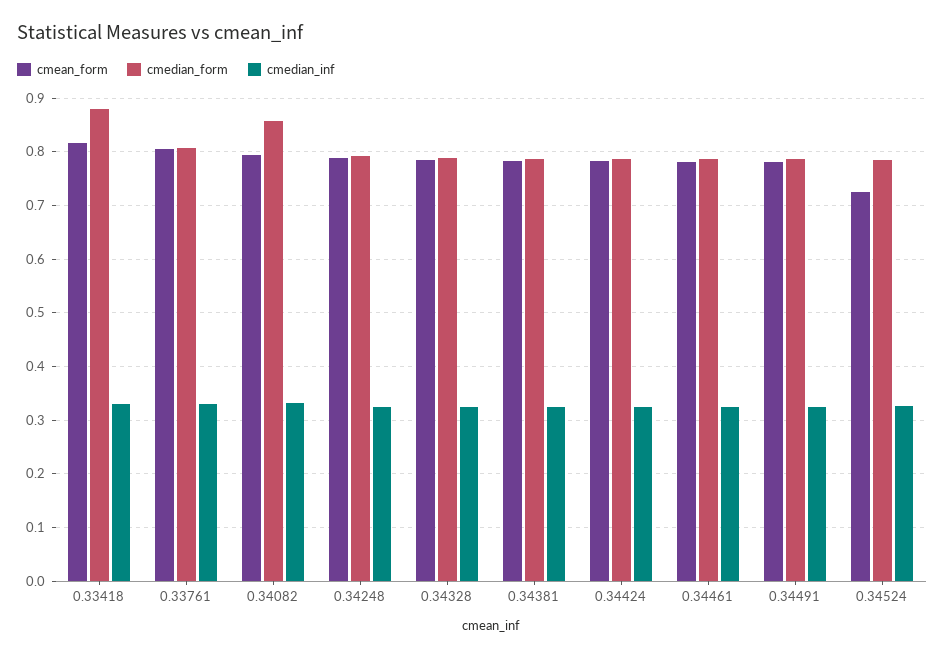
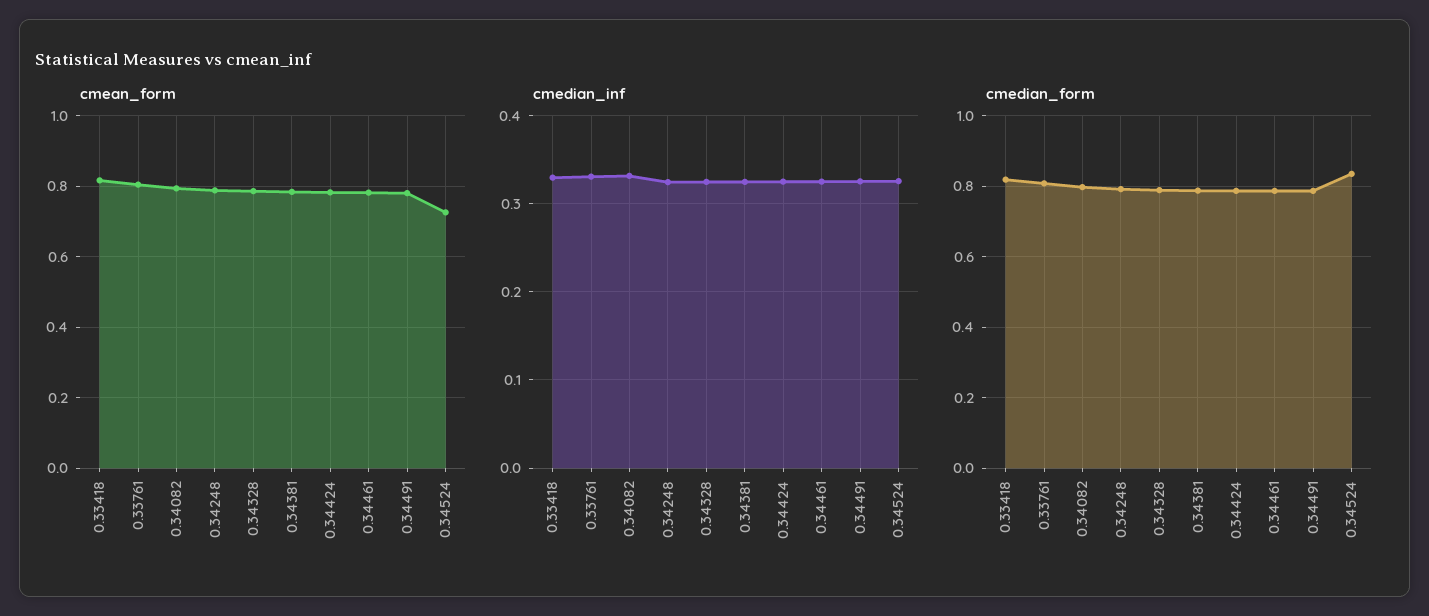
  {
    "cmean_form": {
      "0.33418": 0.82,
      "0.33761": 0.8,
      "0.34082": 0.8,
      "0.34248": 0.78,
      "0.34328": 0.78,
      "0.34381": 0.78,
      "0.34424": 0.78,
      "0.34461": 0.78,
      "0.34491": 0.78,
      "0.34524": 0.72
    },
    "cmedian_form": {
-     "0.33418": 0.88,
+     "0.33418": 0.82,
      "0.33761": 0.8,
-     "0.34082": 0.86,
+     "0.34082": 0.8,
      "0.34248": 0.8,
      "0.34328": 0.78,
      "0.34381": 0.78,
      "0.34424": 0.78,
      "0.34461": 0.78,
      "0.34491": 0.78,
-     "0.34524": 0.78
+     "0.34524": 0.84
    },
    "cmedian_inf": {
      "0.33418": 0.33,
      "0.33761": 0.33,
      "0.34082": 0.33,
      "0.34248": 0.32,
      "0.34328": 0.32,
      "0.34381": 0.32,
      "0.34424": 0.33,
      "0.34461": 0.33,
      "0.34491": 0.33,
      "0.34524": 0.33
    }
  }

